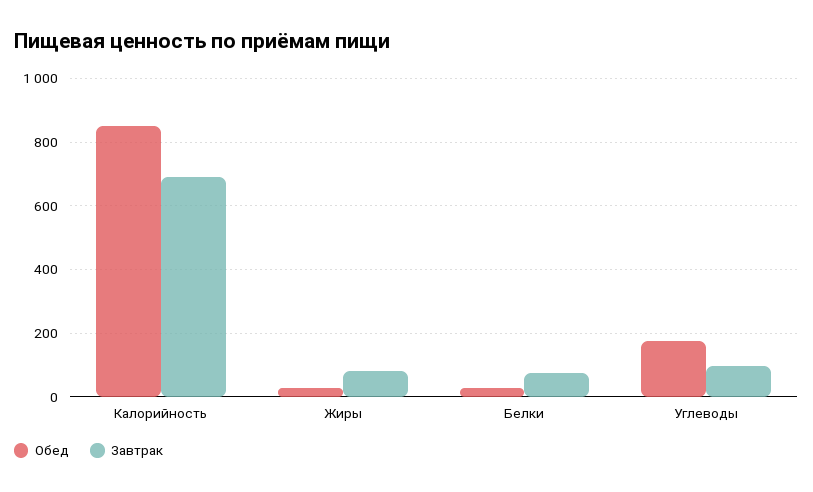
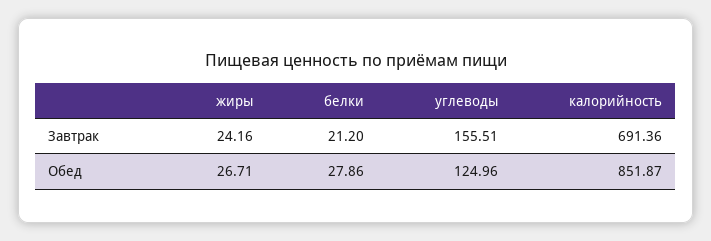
  {
    "Обед": {
      "Калорийность": 851.87,
      "Жиры": 26.71,
      "Белки": 27.86,
-     "Углеводы": 180
+     "Углеводы": 124.96
    },
    "Завтрак": {
      "Калорийность": 691.36,
-     "Жиры": 80,
+     "Жиры": 24.16,
-     "Белки": 80,
+     "Белки": 21.2,
-     "Углеводы": 100
+     "Углеводы": 155.51
    }
  }

